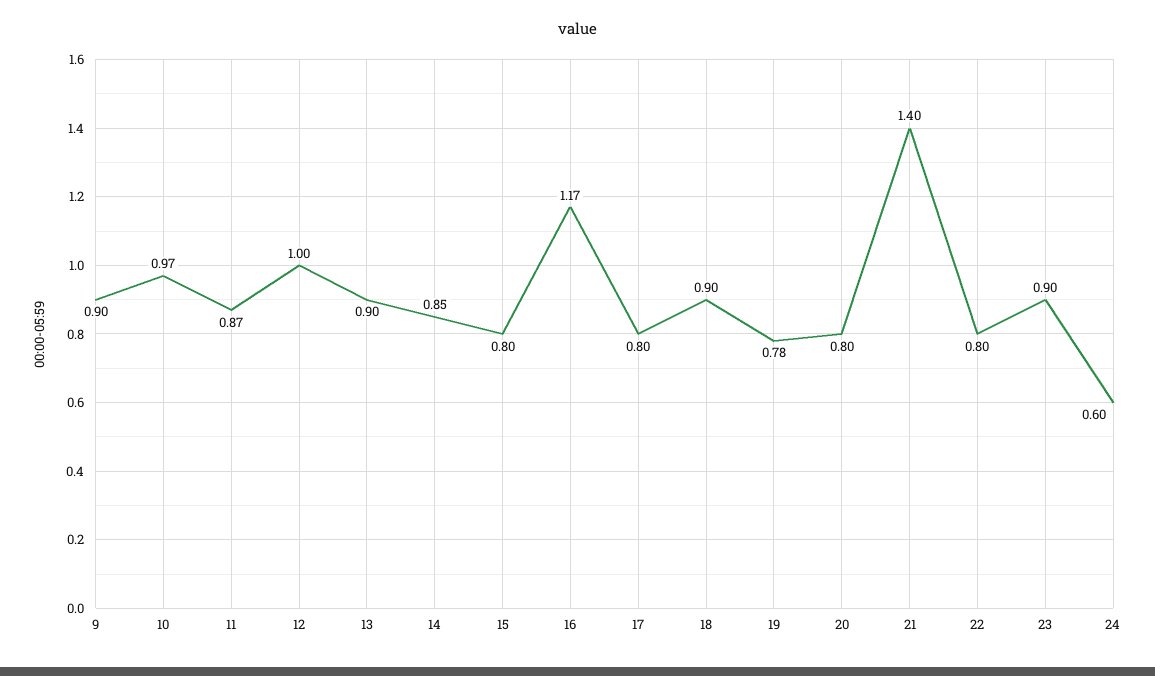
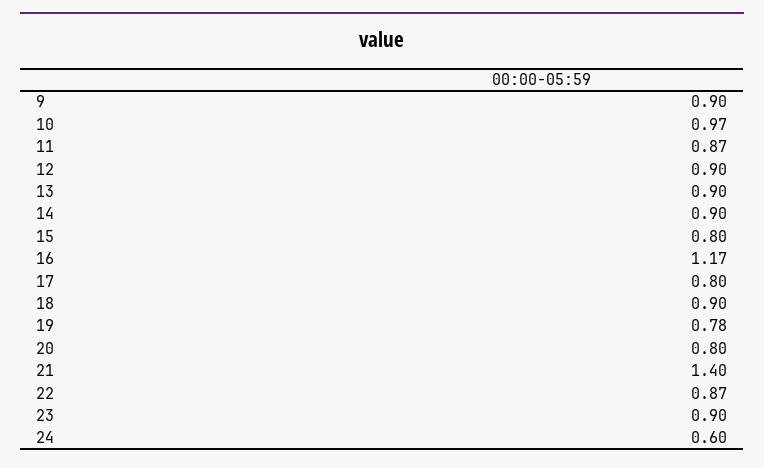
  {
    "9": 0.9,
    "10": 0.97,
    "11": 0.87,
-   "12": 1,
+   "12": 0.9,
    "13": 0.9,
-   "14": 0.85,
+   "14": 0.9,
    "15": 0.8,
    "16": 1.17,
    "17": 0.8,
    "18": 0.9,
    "19": 0.78,
    "20": 0.8,
    "21": 1.4,
-   "22": 0.8,
+   "22": 0.87,
    "23": 0.9,
    "24": 0.6
  }

